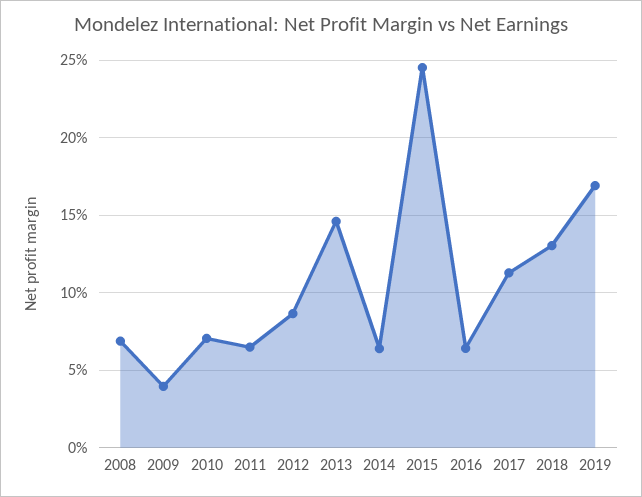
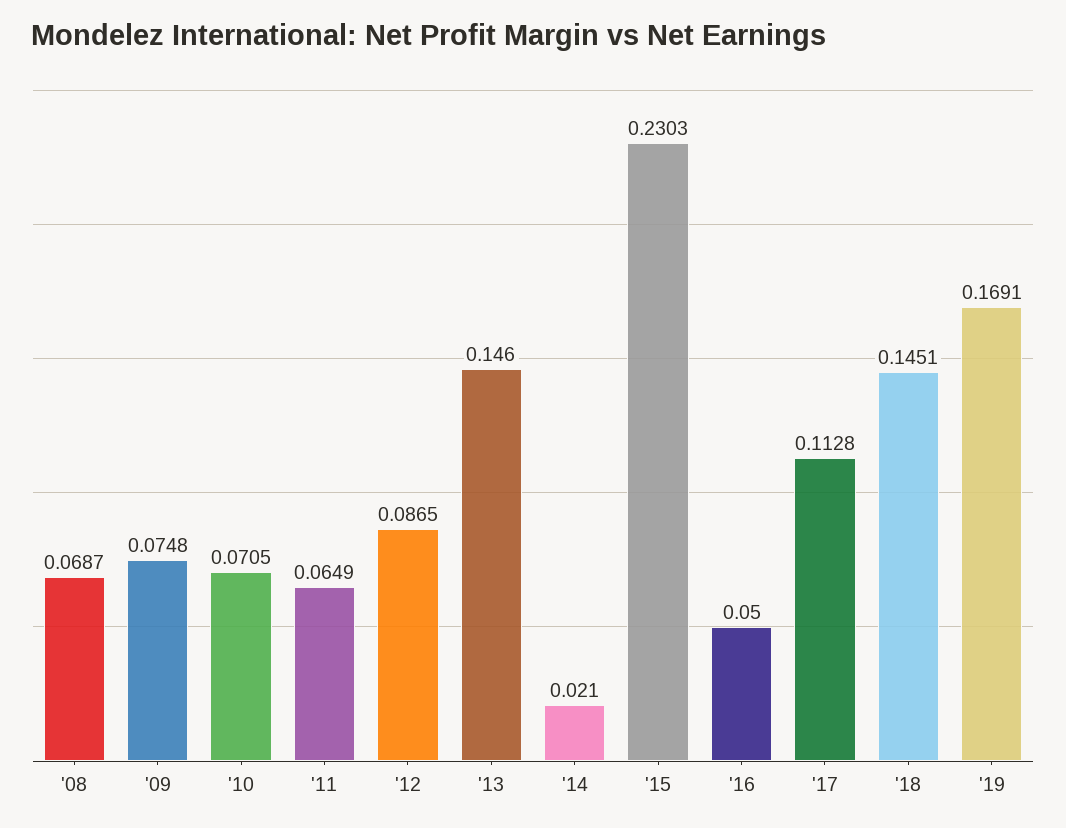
  {
    "2008": 0.0687,
-   "2009": 0.04,
+   "2009": 0.0748,
    "2010": 0.0705,
    "2011": 0.0649,
    "2012": 0.0865,
    "2013": 0.146,
-   "2014": 0.065,
+   "2014": 0.021,
-   "2015": 0.245,
+   "2015": 0.2303,
-   "2016": 0.065,
+   "2016": 0.05,
    "2017": 0.1128,
-   "2018": 0.13,
+   "2018": 0.1451,
    "2019": 0.1691
  }

